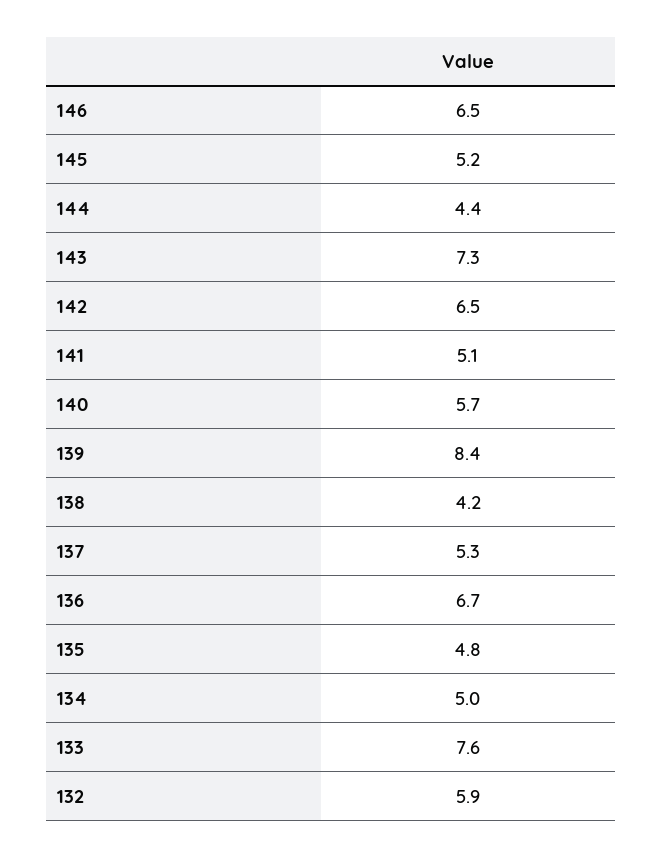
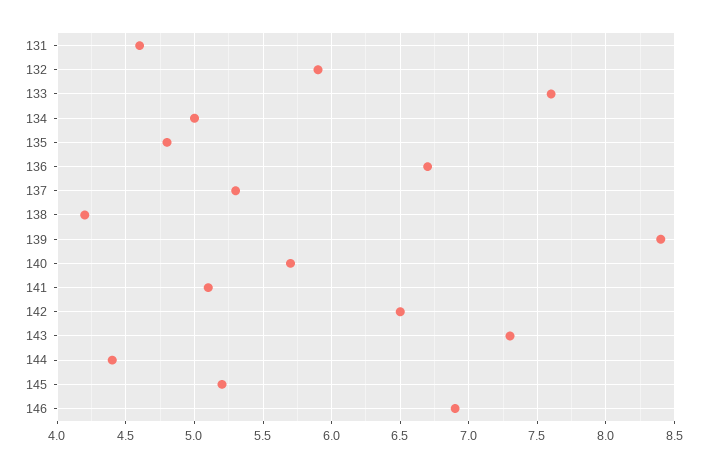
  {
-   "146": 6.5,
+   "146": 6.9,
    "145": 5.2,
    "144": 4.4,
    "143": 7.3,
    "142": 6.5,
    "141": 5.1,
    "140": 5.7,
    "139": 8.4,
    "138": 4.2,
    "137": 5.3,
    "136": 6.7,
    "135": 4.8,
    "134": 5,
    "133": 7.6,
-   "132": 5.9
+   "132": 5.9,
+   "131": 4.6
  }

